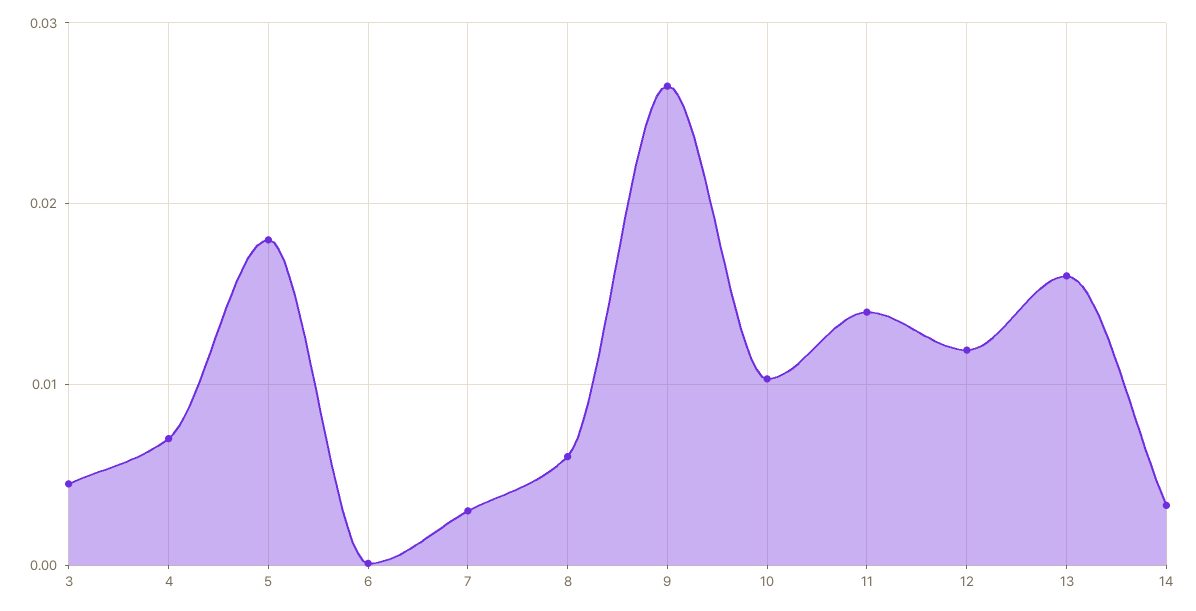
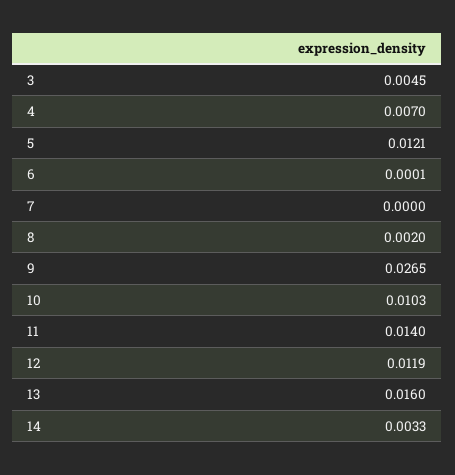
  {
    "3": 0.0045,
    "4": 0.007,
-   "5": 0.018,
+   "5": 0.0121,
    "6": 0.0001,
-   "7": 0.003,
+   "7": 0,
-   "8": 0.006,
+   "8": 0.002,
    "9": 0.0265,
    "10": 0.0103,
    "11": 0.014,
    "12": 0.0119,
    "13": 0.016,
    "14": 0.0033
  }

